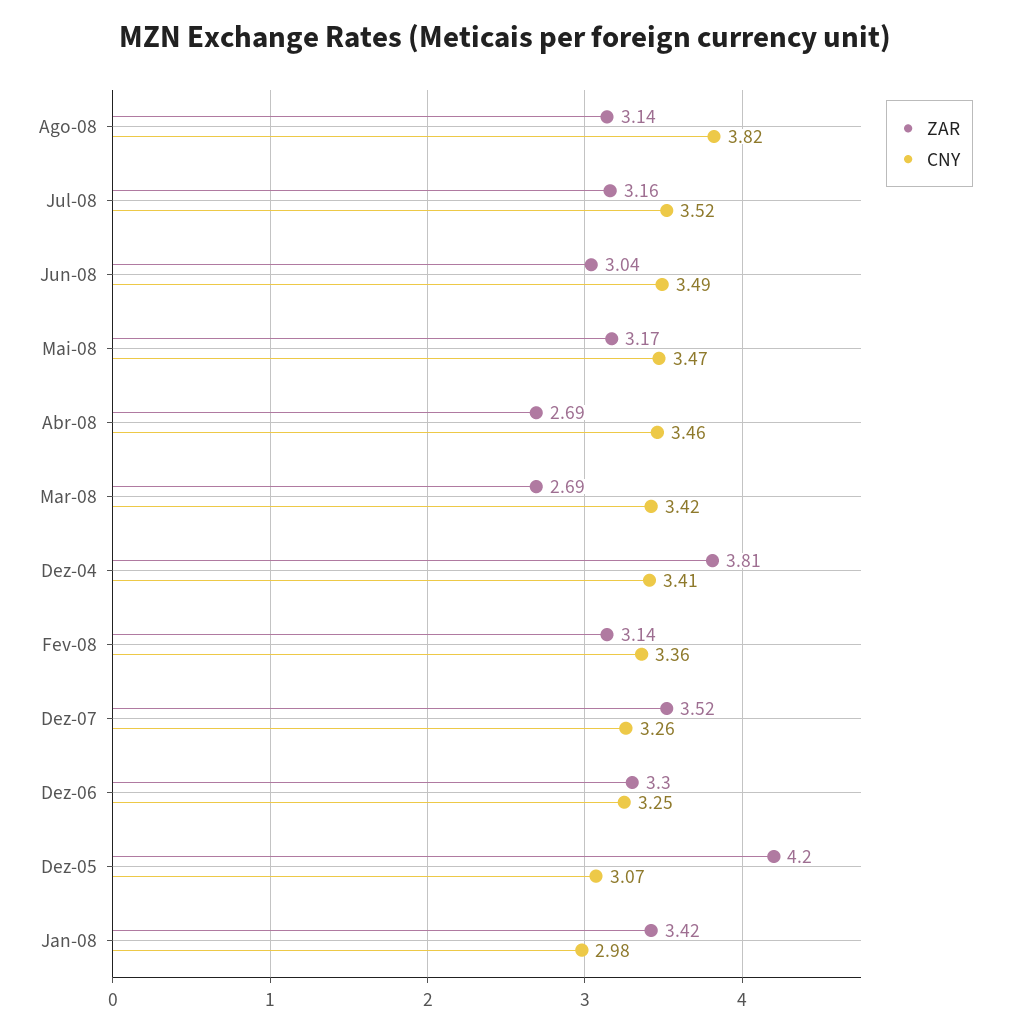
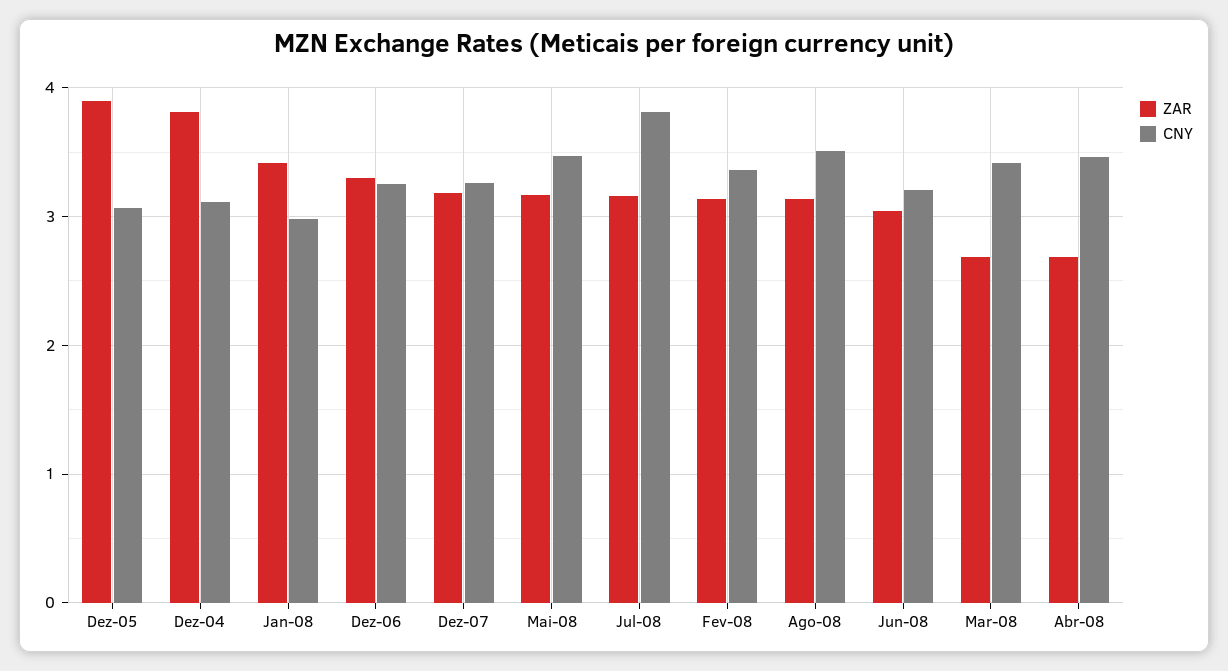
  {
    "ZAR": {
      "Ago-08": 3.14,
      "Jul-08": 3.16,
      "Jun-08": 3.04,
      "Mai-08": 3.17,
      "Abr-08": 2.69,
      "Mar-08": 2.69,
      "Dez-04": 3.81,
      "Fev-08": 3.14,
-     "Dez-07": 3.52,
+     "Dez-07": 3.2,
      "Dez-06": 3.3,
-     "Dez-05": 4.2,
+     "Dez-05": 3.9,
      "Jan-08": 3.42
    },
    "CNY": {
-     "Ago-08": 3.82,
+     "Ago-08": 3.5,
-     "Jul-08": 3.52,
+     "Jul-08": 3.8,
-     "Jun-08": 3.49,
+     "Jun-08": 3.2,
      "Mai-08": 3.47,
      "Abr-08": 3.46,
      "Mar-08": 3.42,
-     "Dez-04": 3.41,
+     "Dez-04": 3.1,
      "Fev-08": 3.36,
      "Dez-07": 3.26,
      "Dez-06": 3.25,
      "Dez-05": 3.07,
      "Jan-08": 2.98
    }
  }

